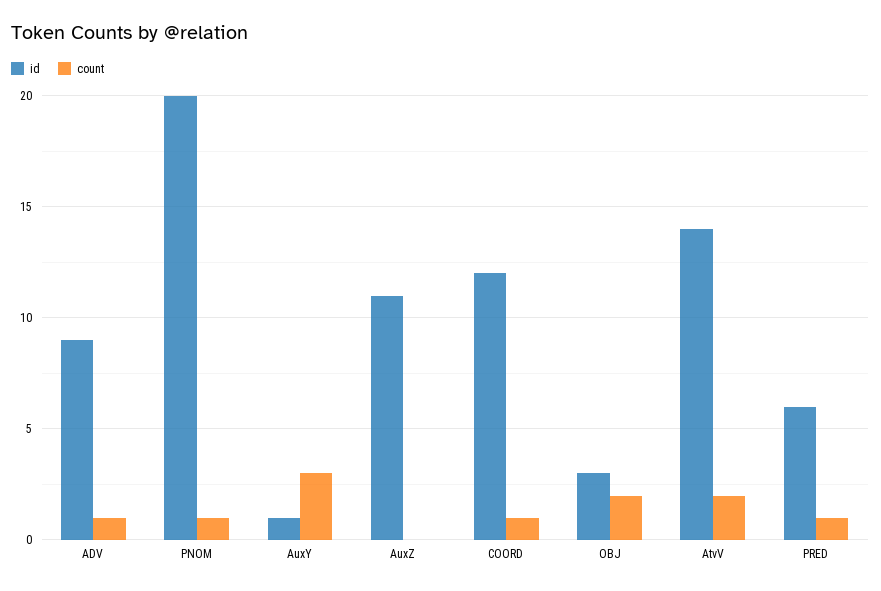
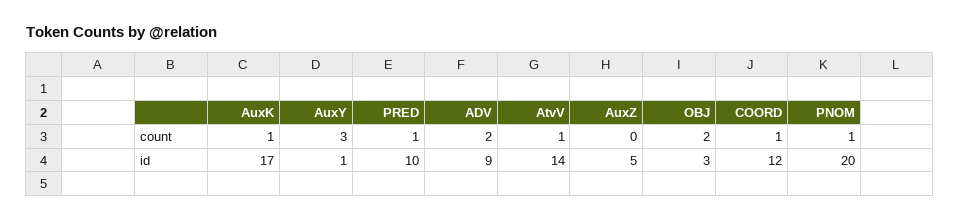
  {
    "id": {
      "ADV": 9,
      "PNOM": 20,
      "AuxY": 1,
-     "AuxZ": 11,
+     "AuxZ": 5,
      "COORD": 12,
      "OBJ": 3,
      "AtvV": 14,
-     "PRED": 6
+     "PRED": 10,
+     "AuxK": 17
    },
    "count": {
-     "ADV": 1,
+     "ADV": 2,
      "PNOM": 1,
      "AuxY": 3,
      "AuxZ": 0,
      "COORD": 1,
      "OBJ": 2,
-     "AtvV": 2,
+     "AtvV": 1,
-     "PRED": 1
+     "PRED": 1,
+     "AuxK": 1
    }
  }

